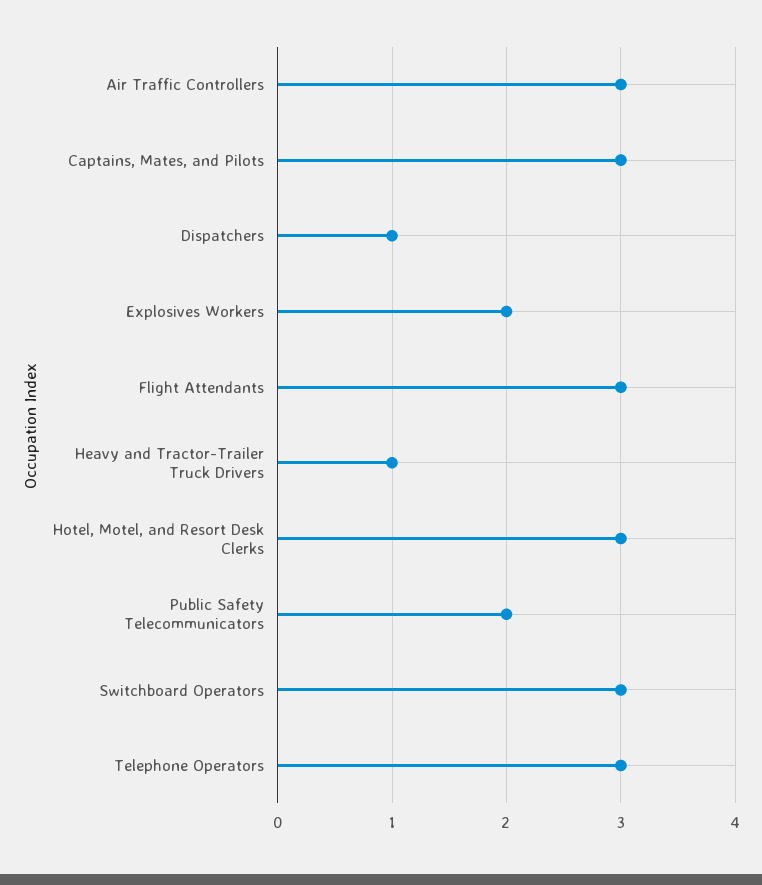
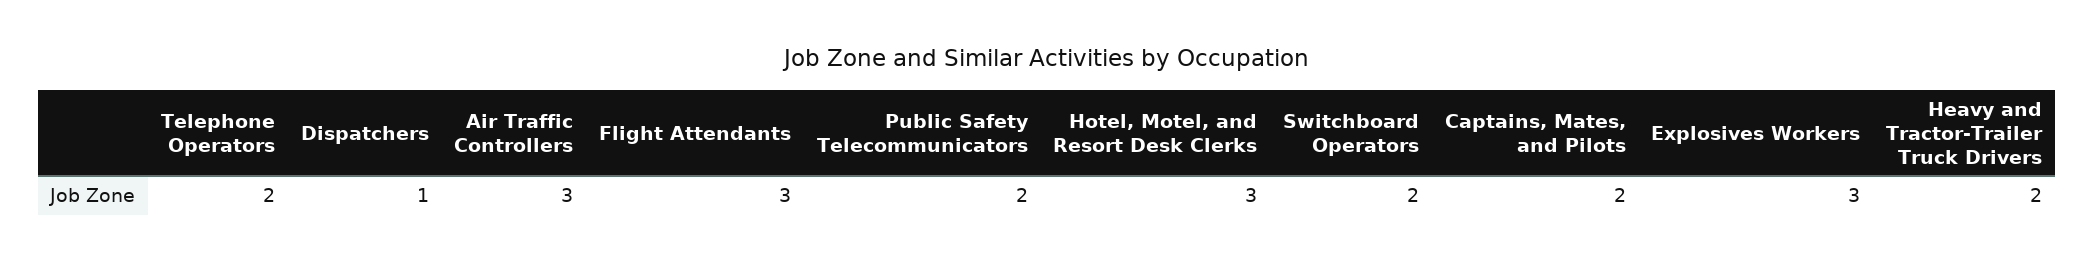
  {
    "Air Traffic Controllers": 3,
-   "Captains, Mates, and Pilots": 3,
+   "Captains, Mates, and Pilots": 2,
    "Dispatchers": 1,
-   "Explosives Workers": 2,
+   "Explosives Workers": 3,
    "Flight Attendants": 3,
-   "Heavy and Tractor-Trailer Truck Drivers": 1,
+   "Heavy and Tractor-Trailer Truck Drivers": 2,
    "Hotel, Motel, and Resort Desk Clerks": 3,
    "Public Safety Telecommunicators": 2,
-   "Switchboard Operators": 3,
+   "Switchboard Operators": 2,
-   "Telephone Operators": 3
+   "Telephone Operators": 2
  }

